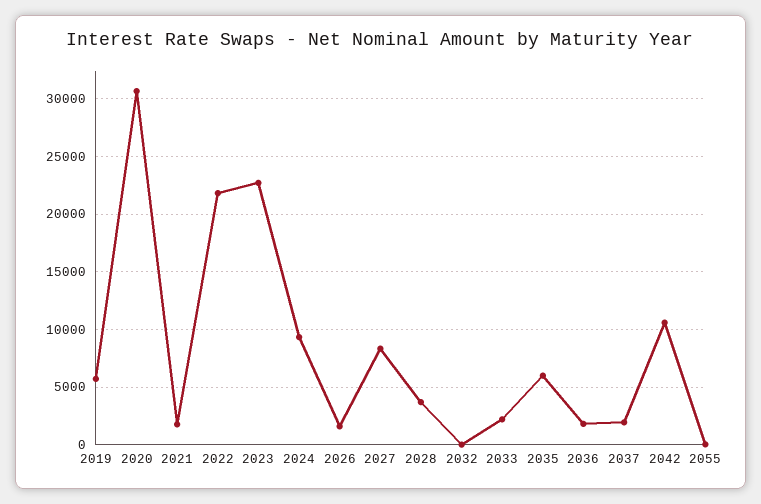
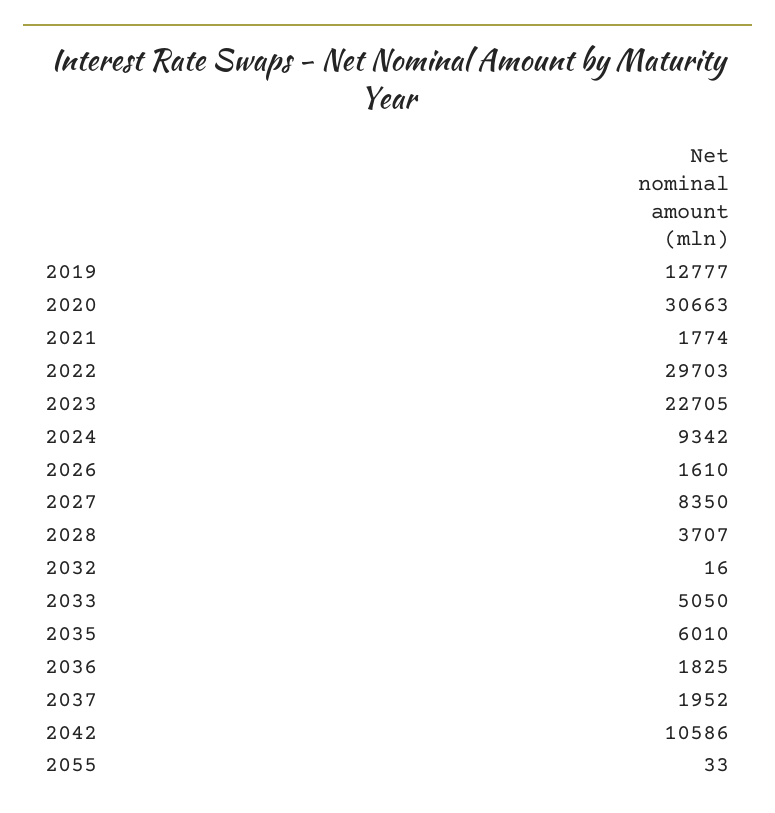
  {
-   "2019": 6000,
+   "2019": 12777,
    "2020": 30663,
    "2021": 1774,
-   "2022": 22000,
+   "2022": 29703,
    "2023": 22705,
    "2024": 9342,
    "2026": 1610,
    "2027": 8350,
    "2028": 3707,
    "2032": 16,
-   "2033": 2000,
+   "2033": 5050,
    "2035": 6010,
    "2036": 1825,
    "2037": 1952,
    "2042": 10586,
    "2055": 33
  }

